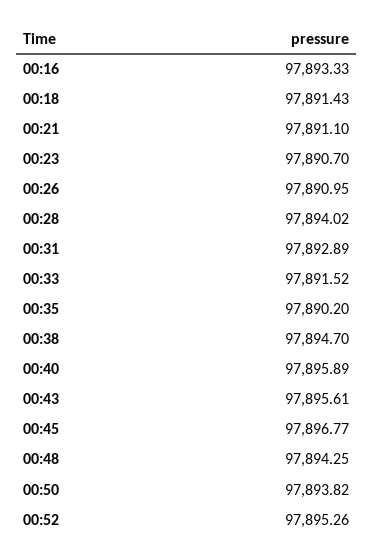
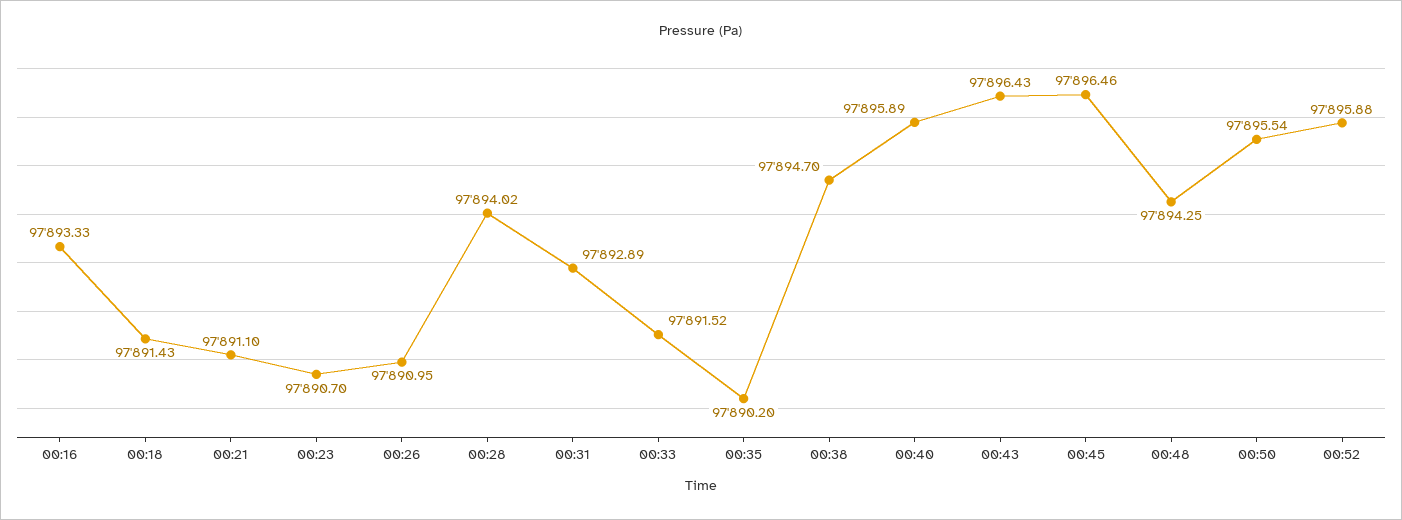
  {
    "00:16": 97893.33,
    "00:18": 97891.43,
    "00:21": 97891.1,
    "00:23": 97890.7,
    "00:26": 97890.95,
    "00:28": 97894.02,
    "00:31": 97892.89,
    "00:33": 97891.52,
    "00:35": 97890.2,
    "00:38": 97894.7,
    "00:40": 97895.89,
-   "00:43": 97895.61,
+   "00:43": 97896.43,
-   "00:45": 97896.77,
+   "00:45": 97896.46,
    "00:48": 97894.25,
-   "00:50": 97893.82,
+   "00:50": 97895.54,
-   "00:52": 97895.26
+   "00:52": 97895.88
  }

